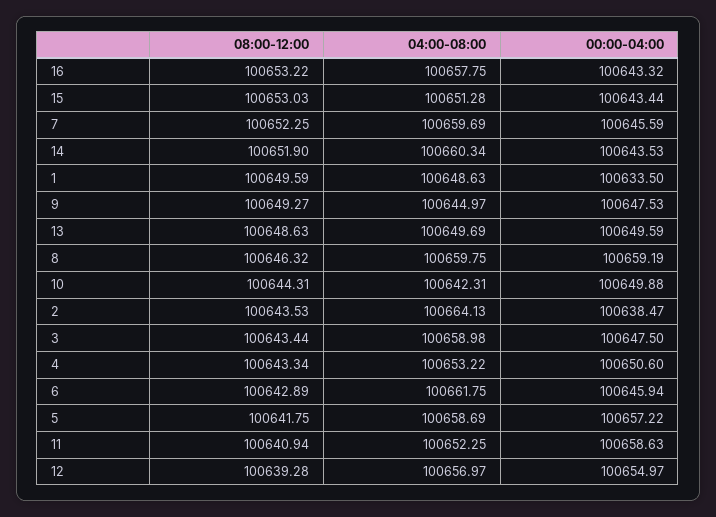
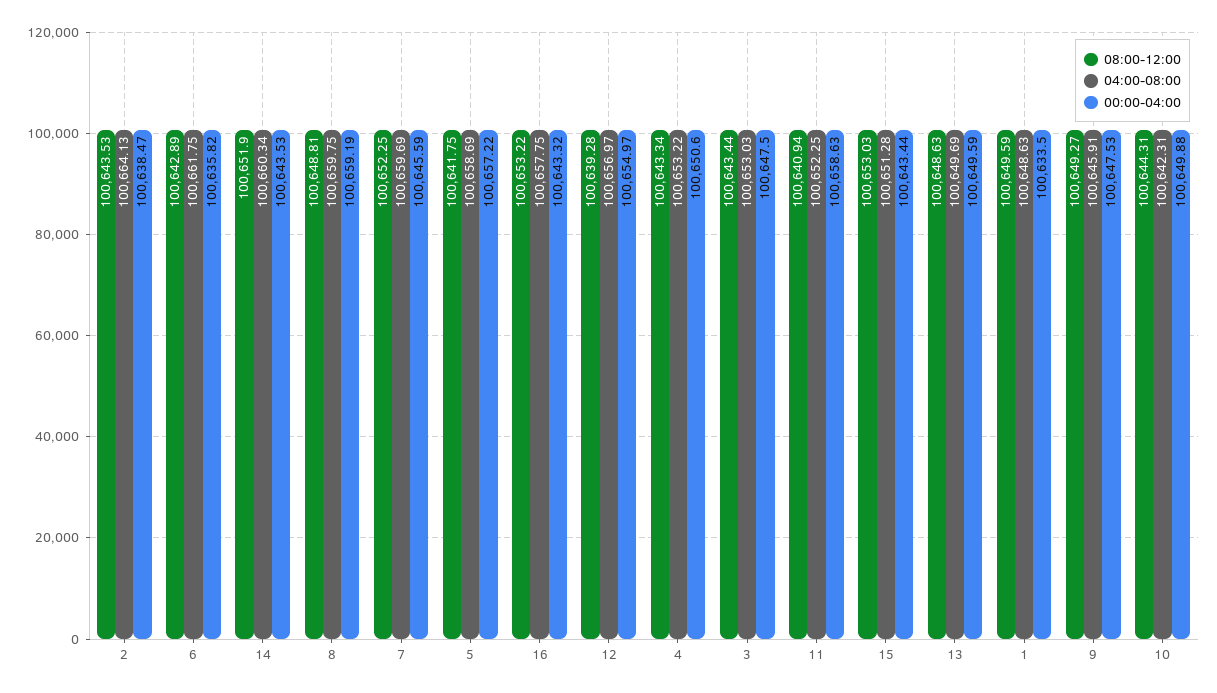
  {
    "08:00-12:00": {
      "16": 100653.22,
      "15": 100653.03,
      "7": 100652.25,
      "14": 100651.9,
      "1": 100649.59,
      "9": 100649.27,
      "13": 100648.63,
-     "8": 100646.32,
+     "8": 100648.81,
      "10": 100644.31,
      "2": 100643.53,
      "3": 100643.44,
      "4": 100643.34,
      "6": 100642.89,
      "5": 100641.75,
      "11": 100640.94,
      "12": 100639.28
    },
    "04:00-08:00": {
      "16": 100657.75,
      "15": 100651.28,
      "7": 100659.69,
      "14": 100660.34,
      "1": 100648.63,
-     "9": 100644.97,
+     "9": 100645.91,
      "13": 100649.69,
      "8": 100659.75,
      "10": 100642.31,
      "2": 100664.13,
-     "3": 100658.98,
+     "3": 100653.03,
      "4": 100653.22,
      "6": 100661.75,
      "5": 100658.69,
      "11": 100652.25,
      "12": 100656.97
    },
    "00:00-04:00": {
      "16": 100643.32,
      "15": 100643.44,
      "7": 100645.59,
      "14": 100643.53,
      "1": 100633.5,
      "9": 100647.53,
      "13": 100649.59,
      "8": 100659.19,
      "10": 100649.88,
      "2": 100638.47,
      "3": 100647.5,
      "4": 100650.6,
-     "6": 100645.94,
+     "6": 100635.82,
      "5": 100657.22,
      "11": 100658.63,
      "12": 100654.97
    }
  }

